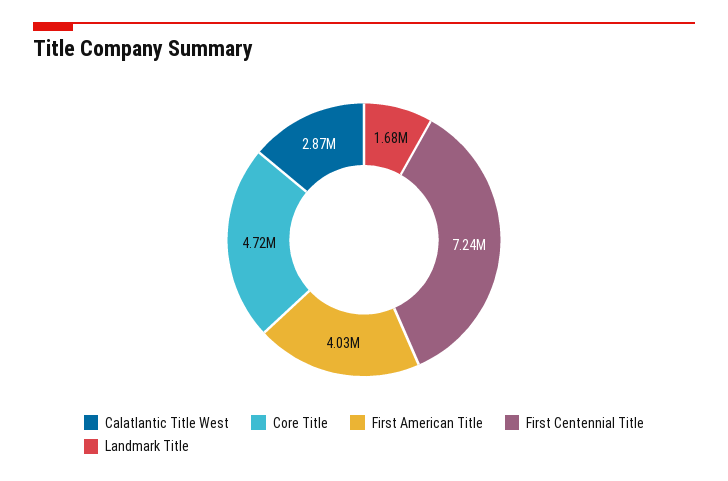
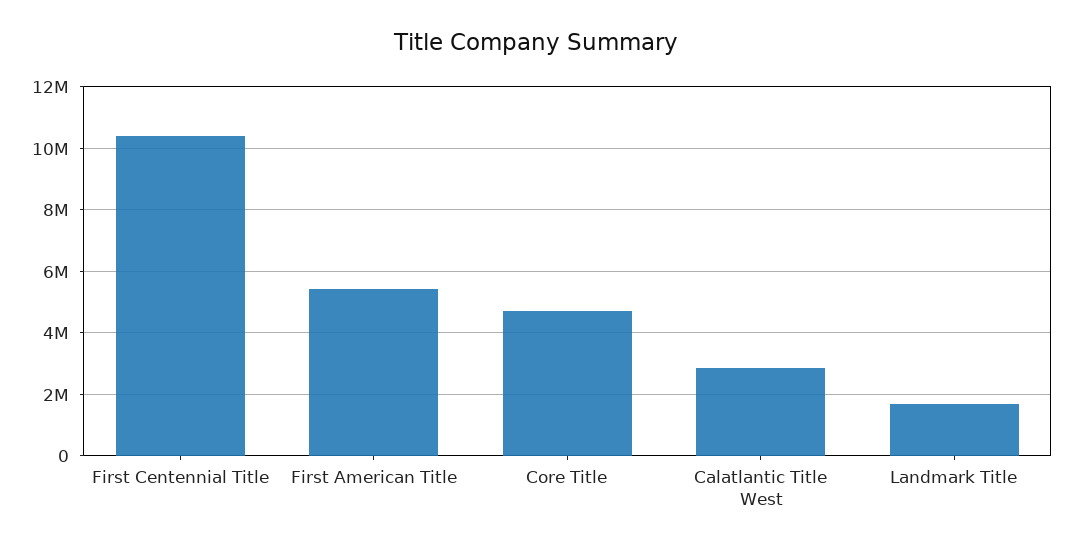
  {
    "Calatlantic Title West": 2870000,
    "Core Title": 4720000,
-   "First American Title": 4030000,
+   "First American Title": 5400000,
-   "First Centennial Title": 7240000,
+   "First Centennial Title": 10400000,
    "Landmark Title": 1680000
  }

